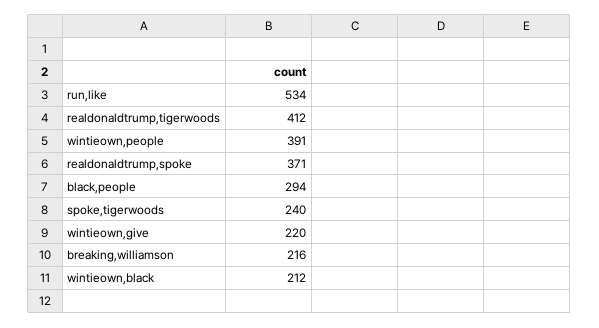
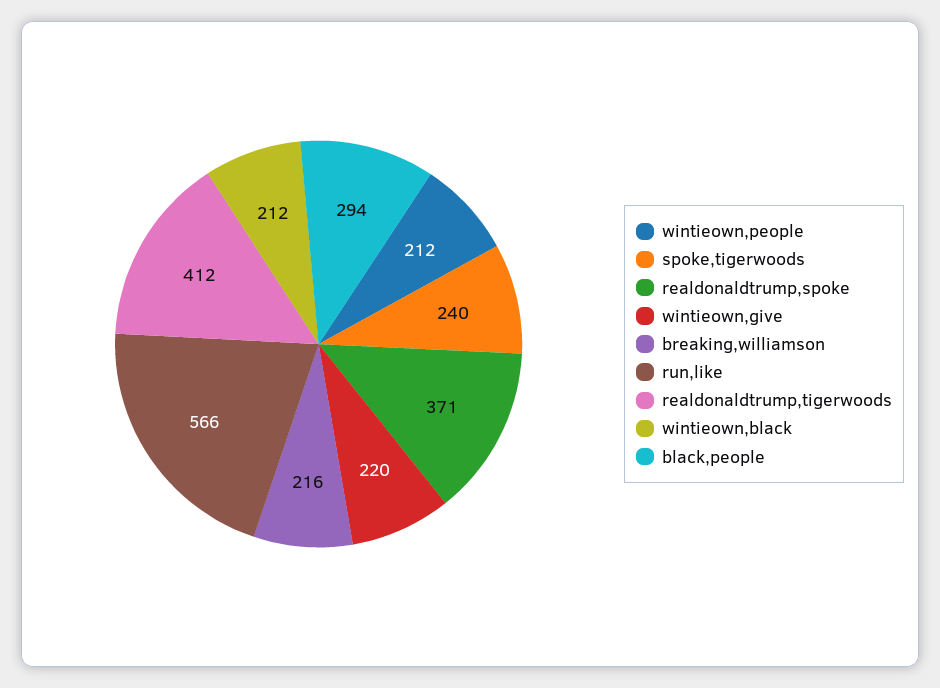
  {
-   "run,like": 534,
+   "run,like": 566,
    "realdonaldtrump,tigerwoods": 412,
-   "wintieown,people": 391,
+   "wintieown,people": 212,
    "realdonaldtrump,spoke": 371,
    "black,people": 294,
    "spoke,tigerwoods": 240,
    "wintieown,give": 220,
    "breaking,williamson": 216,
    "wintieown,black": 212
  }

